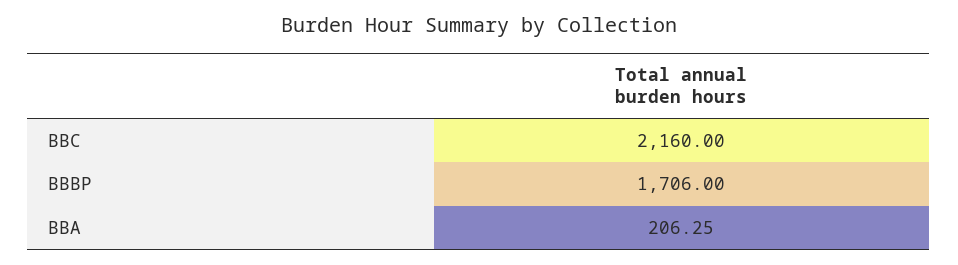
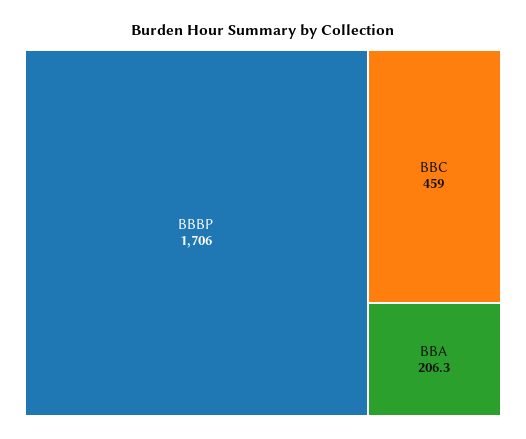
  {
-   "BBC": 2160,
+   "BBC": 459,
    "BBBP": 1706,
    "BBA": 206.25
  }

